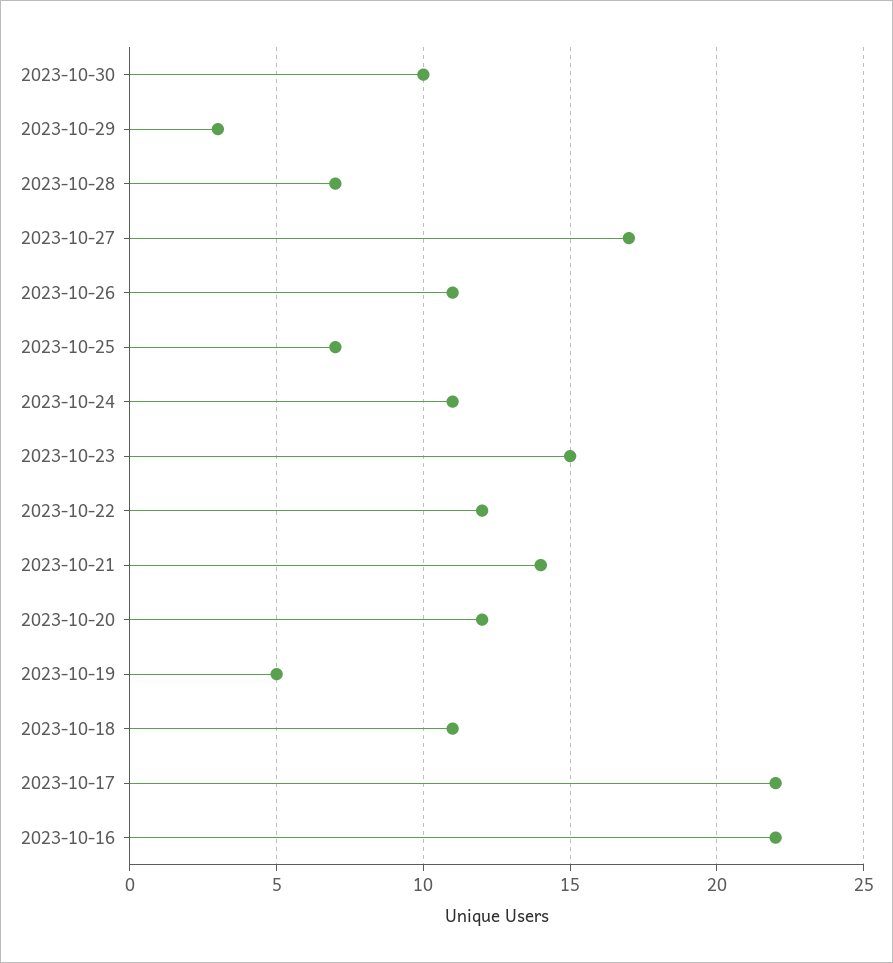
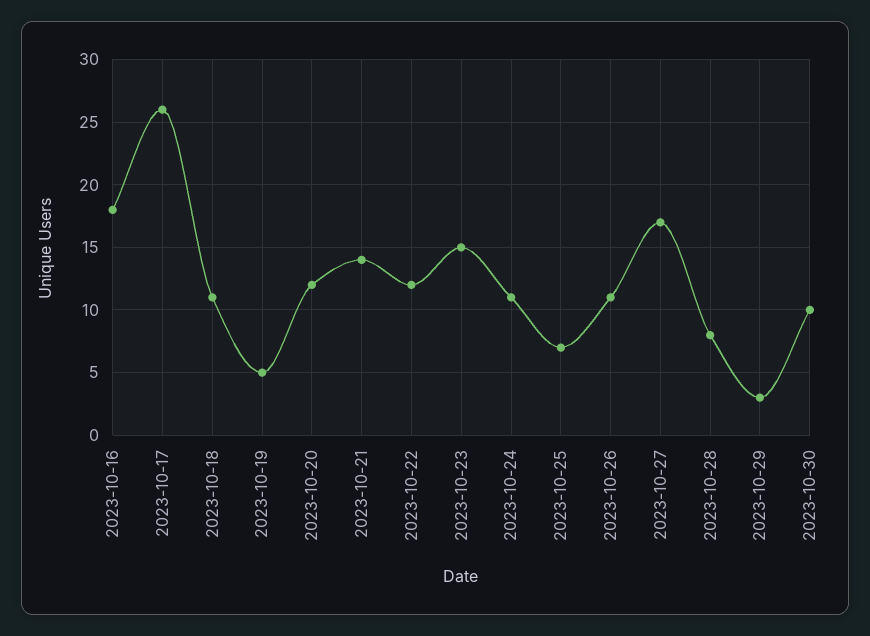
  {
    "2023-10-30": 10,
    "2023-10-29": 3,
-   "2023-10-28": 7,
+   "2023-10-28": 8,
    "2023-10-27": 17,
    "2023-10-26": 11,
    "2023-10-25": 7,
    "2023-10-24": 11,
    "2023-10-23": 15,
    "2023-10-22": 12,
    "2023-10-21": 14,
    "2023-10-20": 12,
    "2023-10-19": 5,
    "2023-10-18": 11,
-   "2023-10-17": 22,
+   "2023-10-17": 26,
-   "2023-10-16": 22
+   "2023-10-16": 18
  }

